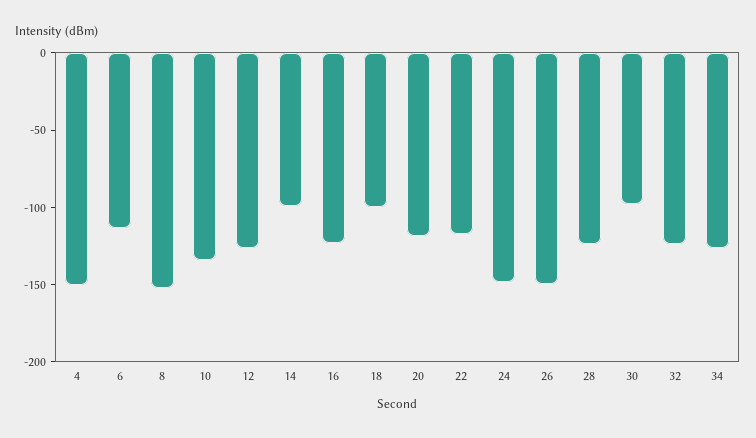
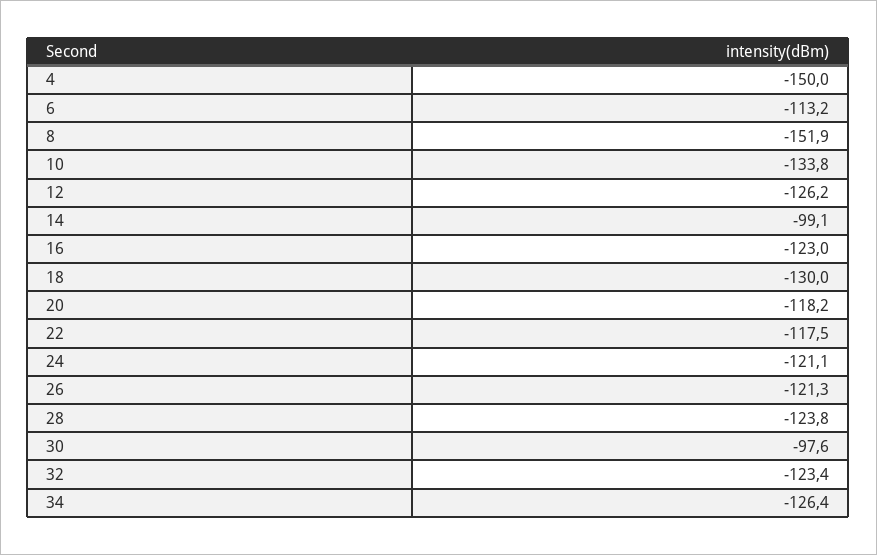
  {
    "4": -150,
    "6": -113.2,
    "8": -151.9,
    "10": -133.8,
    "12": -126.2,
    "14": -99.1,
    "16": -123,
-   "18": -100,
+   "18": -130,
    "20": -118.2,
    "22": -117.5,
-   "24": -150,
+   "24": -121.1,
-   "26": -150,
+   "26": -121.3,
    "28": -123.8,
    "30": -97.6,
    "32": -123.4,
    "34": -126.4
  }

